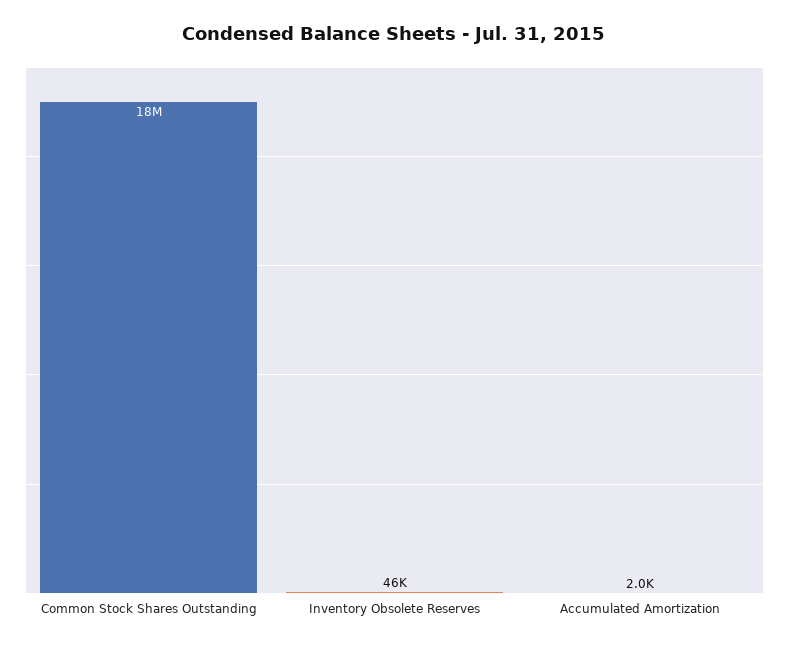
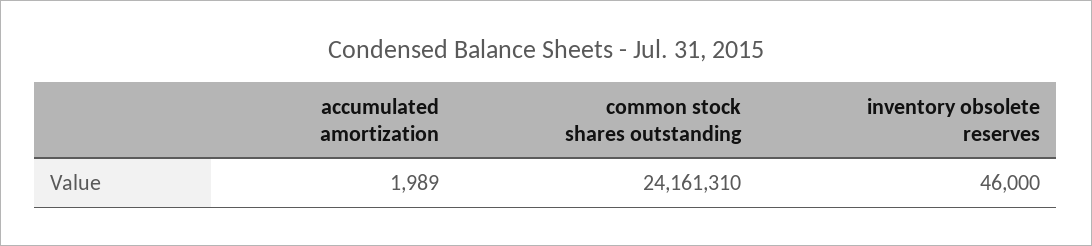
  {
-   "Common Stock Shares Outstanding": 18000000,
+   "Common Stock Shares Outstanding": 24161310,
    "Inventory Obsolete Reserves": 46000,
    "Accumulated Amortization": 1989
  }

